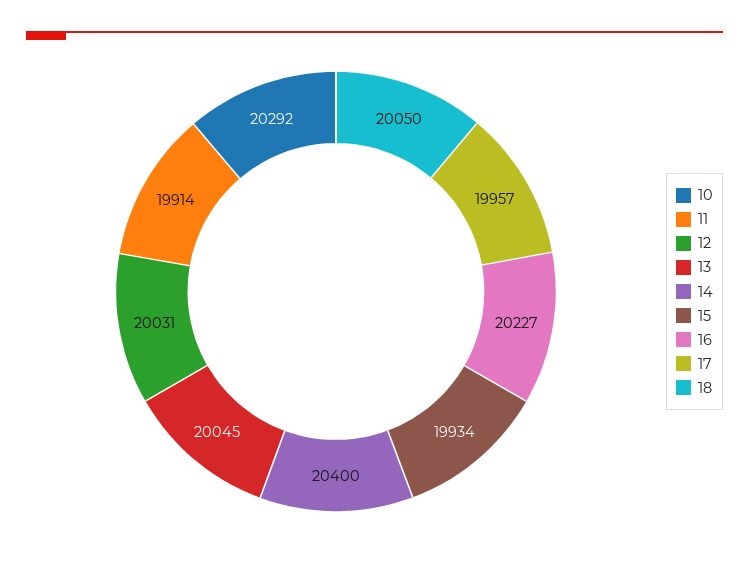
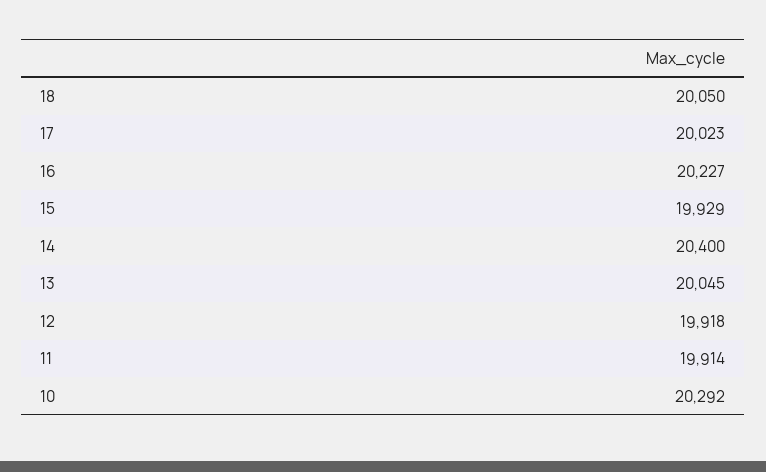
  {
    "10": 20292,
    "11": 19914,
-   "12": 20031,
+   "12": 19918,
    "13": 20045,
    "14": 20400,
-   "15": 19934,
+   "15": 19929,
    "16": 20227,
-   "17": 19957,
+   "17": 20023,
    "18": 20050
  }

